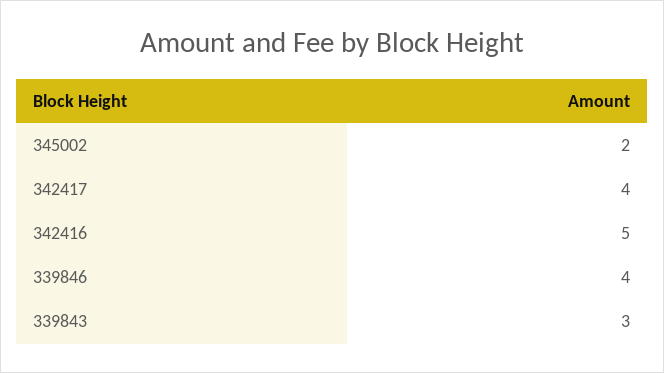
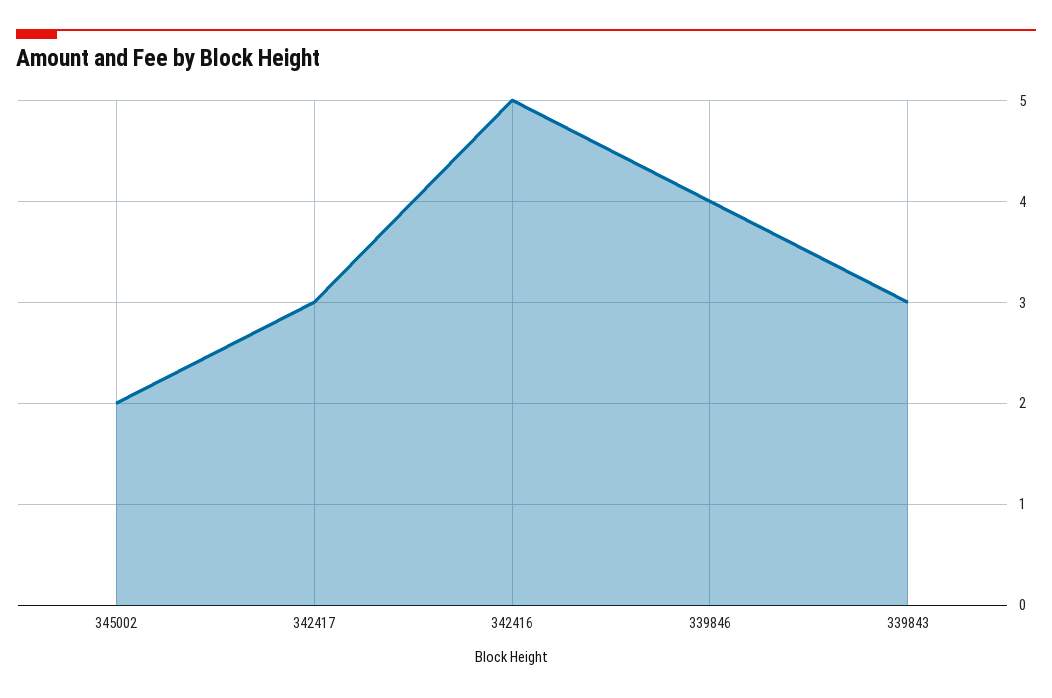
  {
    "345002": 2,
-   "342417": 4,
+   "342417": 3,
    "342416": 5,
    "339846": 4,
    "339843": 3
  }

